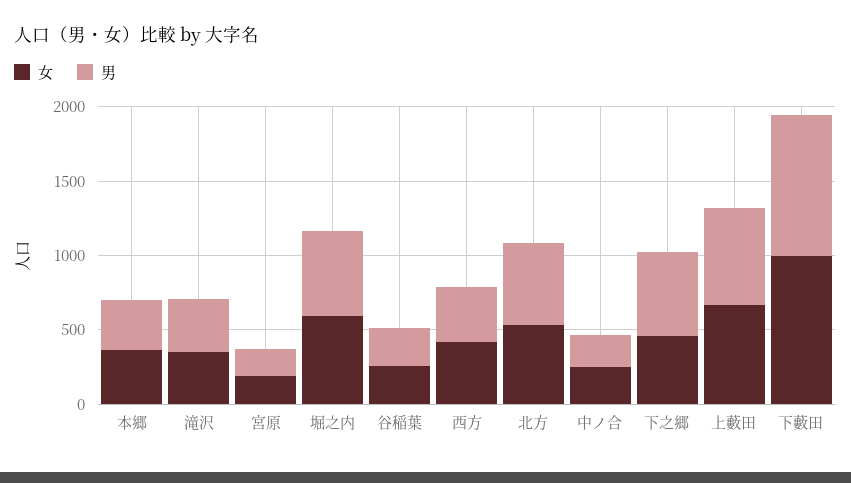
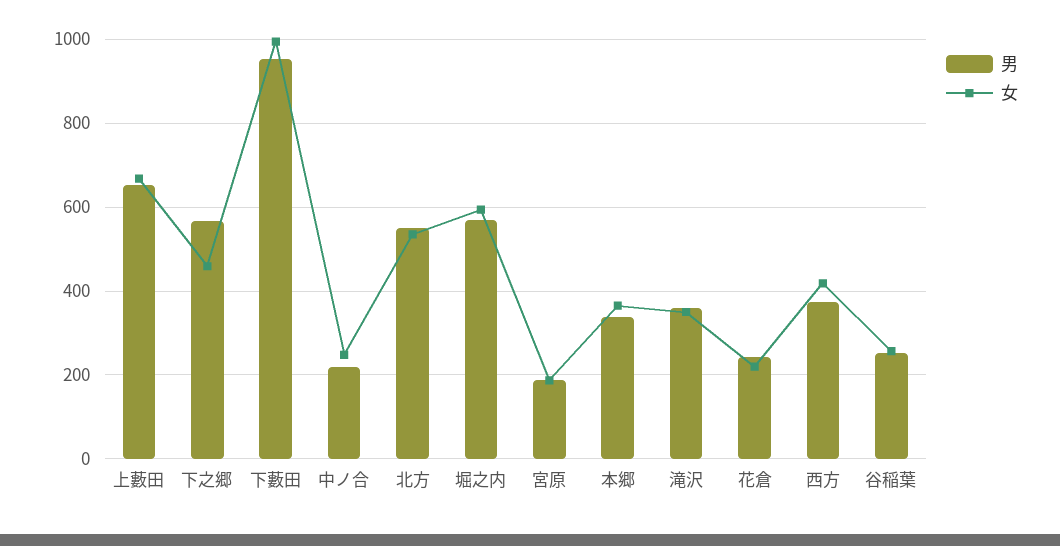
  {
    "女": {
      "本郷": 360,
      "滝沢": 360,
      "宮原": 180,
      "堀之内": 600,
      "谷稲葉": 260,
      "西方": 420,
      "北方": 540,
      "中ノ合": 240,
      "下之郷": 460,
      "上藪田": 660,
-     "下藪田": 1000
+     "下藪田": 1000,
+     "花倉": 220
    },
    "男": {
      "本郷": 340,
      "滝沢": 360,
      "宮原": 180,
      "堀之内": 560,
      "谷稲葉": 260,
      "西方": 380,
      "北方": 560,
      "中ノ合": 220,
      "下之郷": 560,
      "上藪田": 660,
-     "下藪田": 960
+     "下藪田": 960,
+     "花倉": 240
    }
  }

